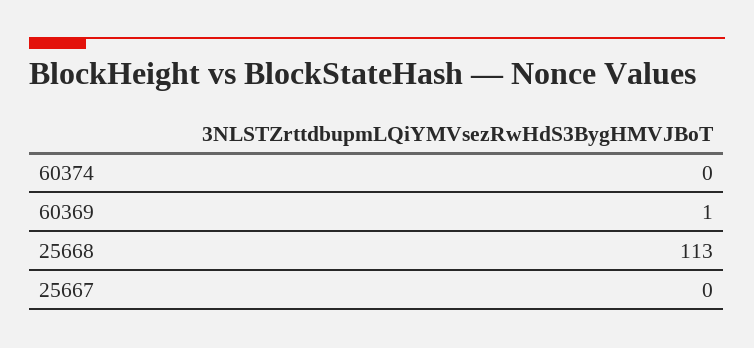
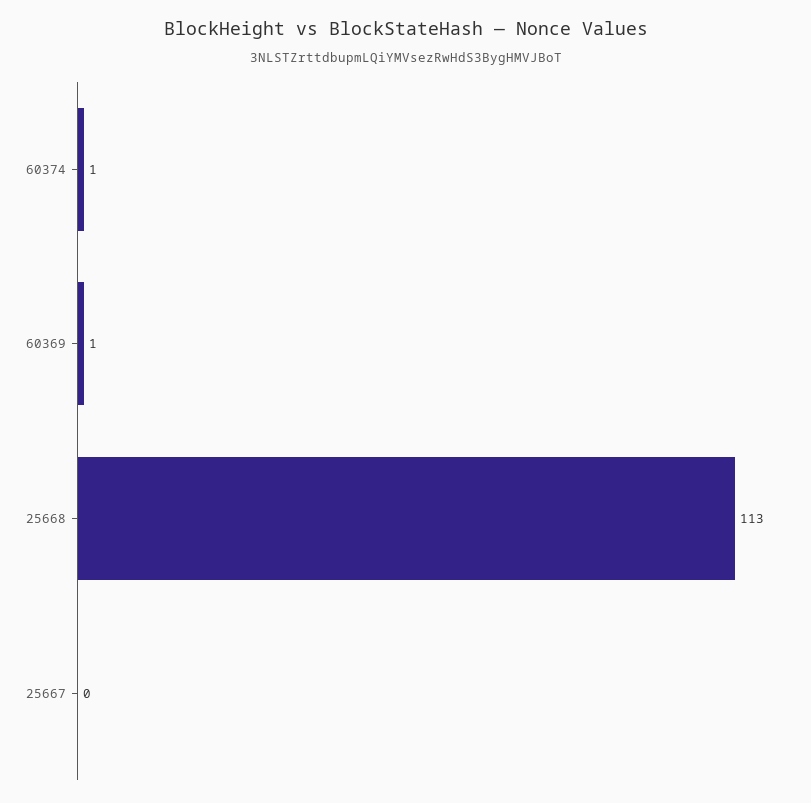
  {
-   "60374": 0,
+   "60374": 1,
    "60369": 1,
    "25668": 113,
    "25667": 0
  }

